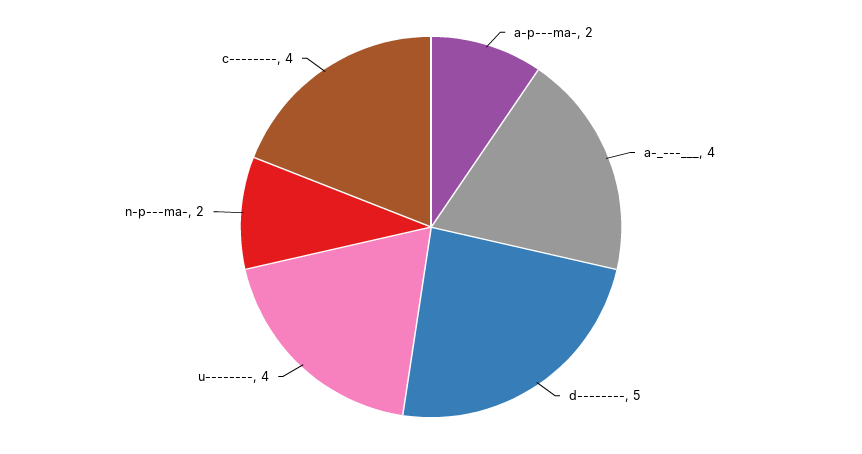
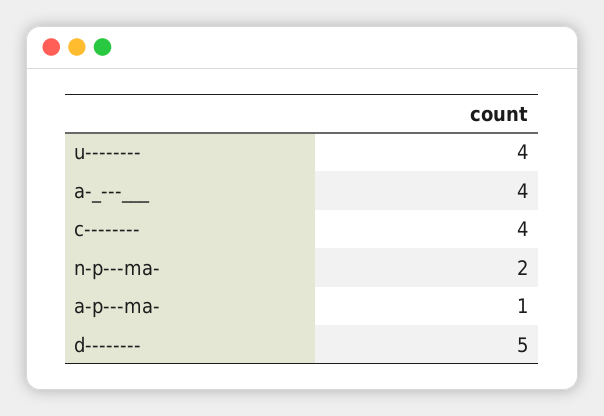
  {
-   "a-p---ma-": 2,
+   "a-p---ma-": 1,
    "a-_---___": 4,
    "d--------": 5,
    "u--------": 4,
    "n-p---ma-": 2,
    "c--------": 4
  }

